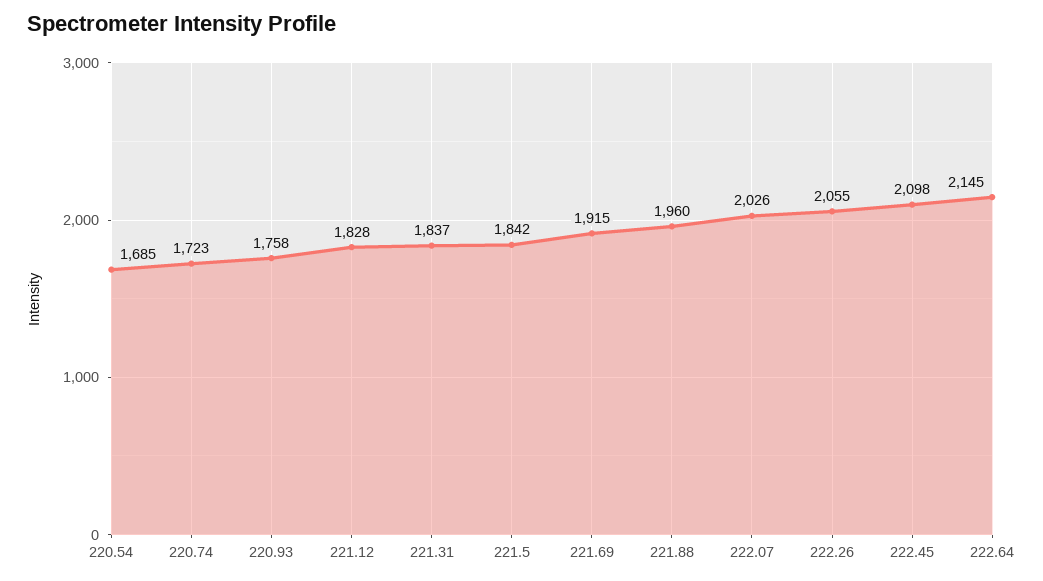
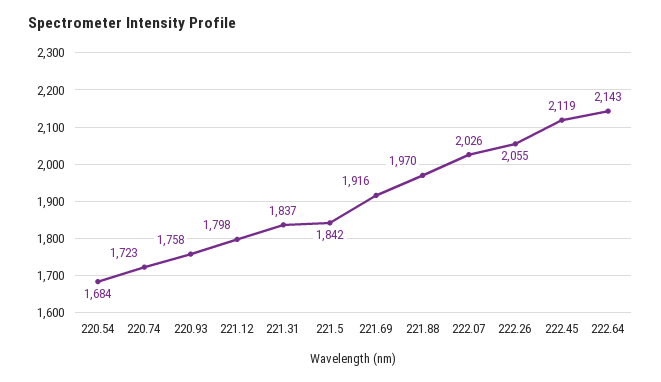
  {
-   "220.54": 1685,
+   "220.54": 1684,
    "220.74": 1723,
    "220.93": 1758,
-   "221.12": 1828,
+   "221.12": 1798,
    "221.31": 1837,
    "221.5": 1842,
-   "221.69": 1915,
+   "221.69": 1916,
-   "221.88": 1960,
+   "221.88": 1970,
    "222.07": 2026,
    "222.26": 2055,
-   "222.45": 2098,
+   "222.45": 2119,
-   "222.64": 2145
+   "222.64": 2143
  }

